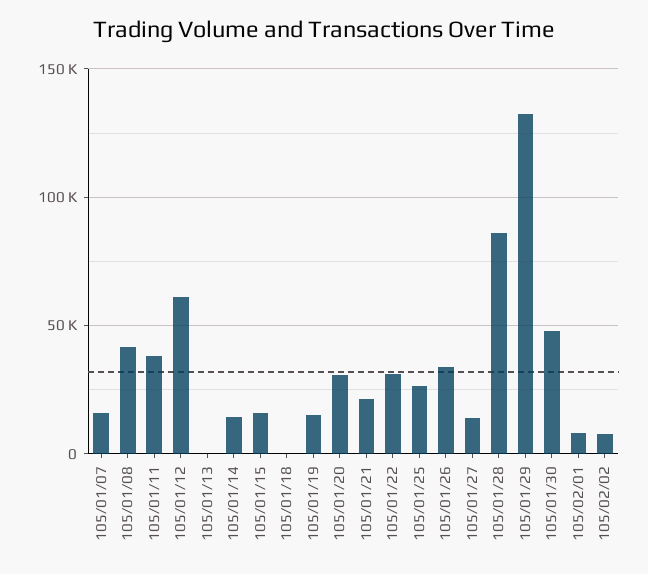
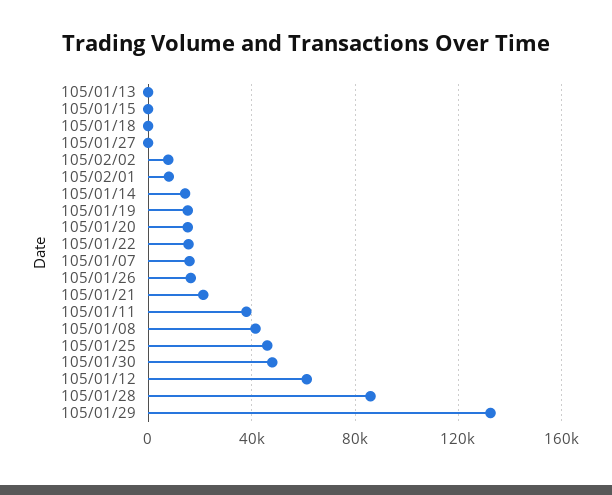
  {
    "105/01/07": 15000,
    "105/01/08": 40000,
    "105/01/11": 40000,
    "105/01/12": 60000,
    "105/01/13": 0,
    "105/01/14": 15000,
-   "105/01/15": 15000,
+   "105/01/15": 0,
    "105/01/18": 0,
    "105/01/19": 15000,
-   "105/01/20": 30000,
+   "105/01/20": 15000,
    "105/01/21": 20000,
-   "105/01/22": 30000,
+   "105/01/22": 15000,
-   "105/01/25": 25000,
+   "105/01/25": 45000,
-   "105/01/26": 35000,
+   "105/01/26": 15000,
-   "105/01/27": 15000,
+   "105/01/27": 0,
    "105/01/28": 85000,
    "105/01/29": 130000,
    "105/01/30": 50000,
    "105/02/01": 10000,
    "105/02/02": 10000
  }

